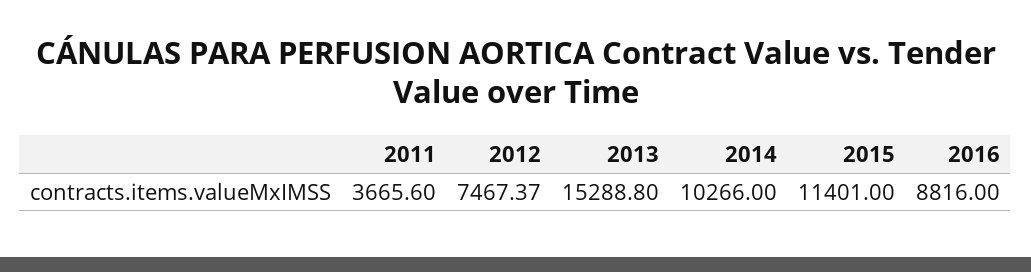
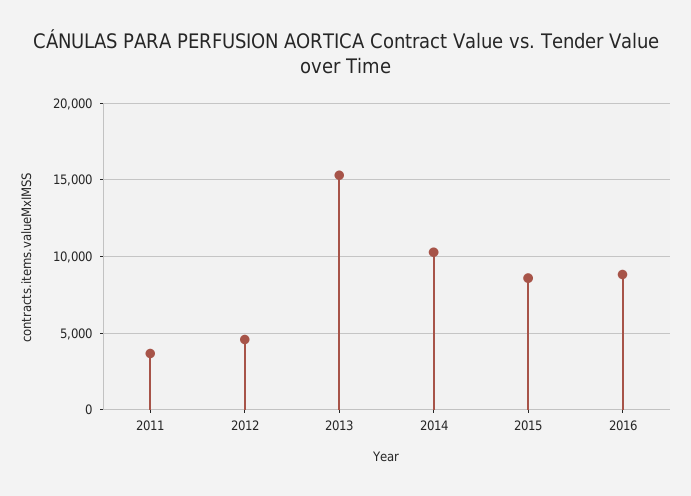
  {
    "2011": 3665.6,
-   "2012": 7467.37,
+   "2012": 4500,
    "2013": 15288.8,
    "2014": 10266,
-   "2015": 11401,
+   "2015": 8500,
    "2016": 8816
  }

